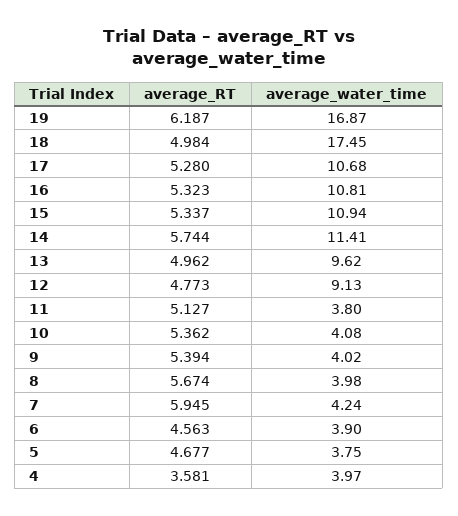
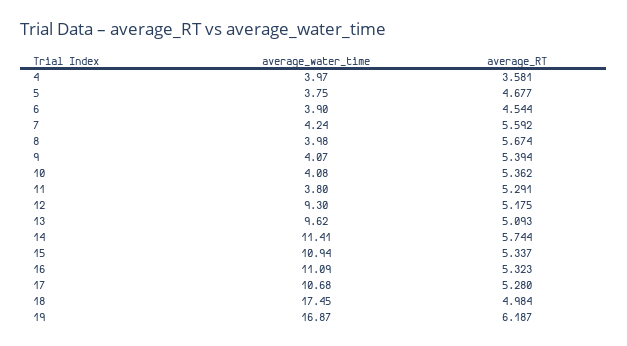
  {
    "average_RT": {
      "19": 6.187,
      "18": 4.984,
      "17": 5.28,
      "16": 5.323,
      "15": 5.337,
      "14": 5.744,
-     "13": 4.962,
+     "13": 5.093,
-     "12": 4.773,
+     "12": 5.175,
-     "11": 5.127,
+     "11": 5.291,
      "10": 5.362,
      "9": 5.394,
      "8": 5.674,
-     "7": 5.945,
+     "7": 5.592,
-     "6": 4.563,
+     "6": 4.544,
      "5": 4.677,
      "4": 3.581
    },
    "average_water_time": {
      "19": 16.87,
      "18": 17.45,
      "17": 10.68,
-     "16": 10.81,
+     "16": 11.09,
      "15": 10.94,
      "14": 11.41,
      "13": 9.62,
-     "12": 9.13,
+     "12": 9.3,
      "11": 3.8,
      "10": 4.08,
-     "9": 4.02,
+     "9": 4.07,
      "8": 3.98,
      "7": 4.24,
      "6": 3.9,
      "5": 3.75,
      "4": 3.97
    }
  }

